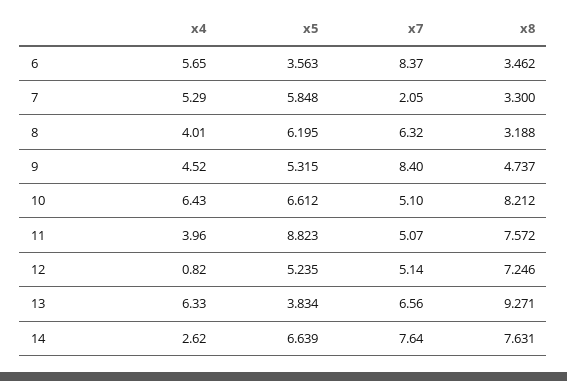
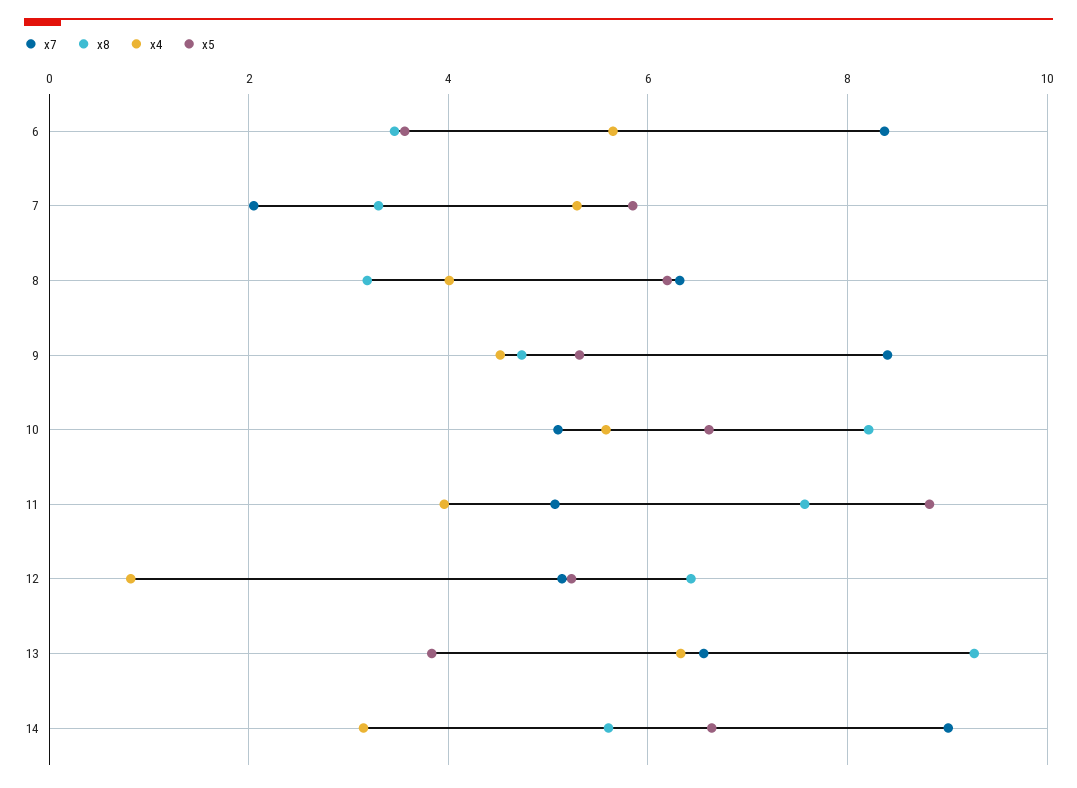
  {
    "x4": {
      "6": 5.65,
      "7": 5.29,
      "8": 4.01,
      "9": 4.52,
-     "10": 6.43,
+     "10": 5.6,
      "11": 3.96,
      "12": 0.82,
      "13": 6.33,
-     "14": 2.62
+     "14": 3.2
    },
    "x5": {
      "6": 3.563,
      "7": 5.848,
      "8": 6.195,
      "9": 5.315,
      "10": 6.612,
      "11": 8.823,
      "12": 5.235,
      "13": 3.834,
      "14": 6.639
    },
    "x7": {
      "6": 8.37,
      "7": 2.05,
      "8": 6.32,
      "9": 8.4,
      "10": 5.1,
      "11": 5.07,
      "12": 5.14,
      "13": 6.56,
-     "14": 7.64
+     "14": 9
    },
    "x8": {
      "6": 3.462,
      "7": 3.3,
      "8": 3.188,
      "9": 4.737,
      "10": 8.212,
      "11": 7.572,
-     "12": 7.246,
+     "12": 6.4,
      "13": 9.271,
-     "14": 7.631
+     "14": 5.6
    }
  }

